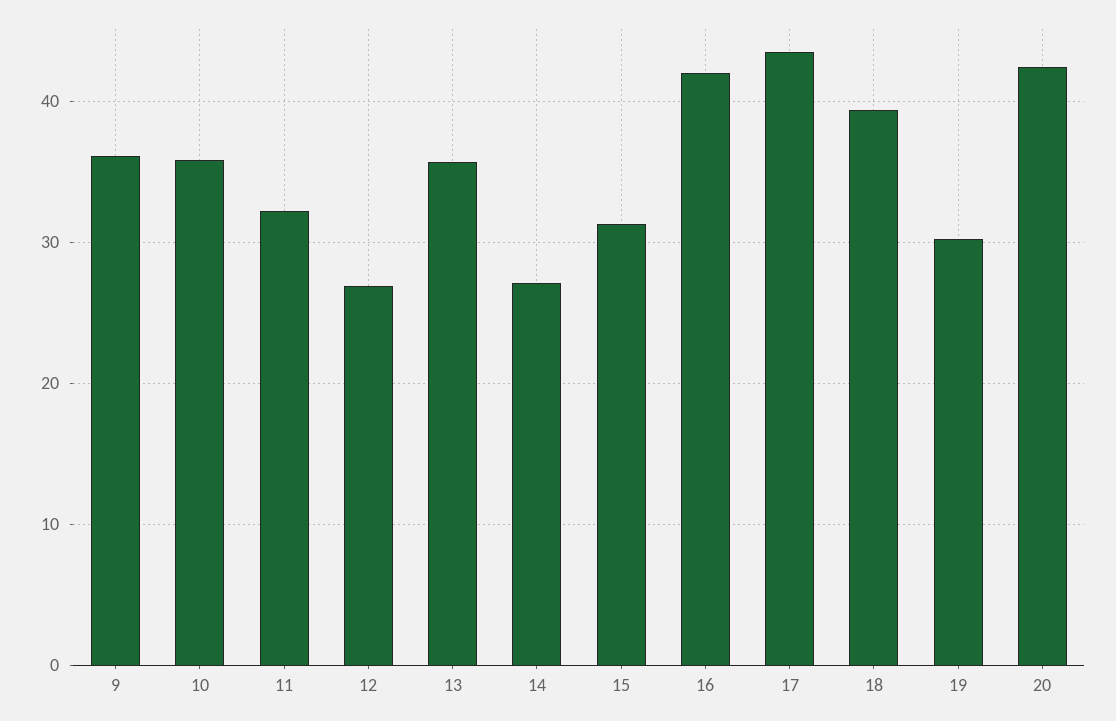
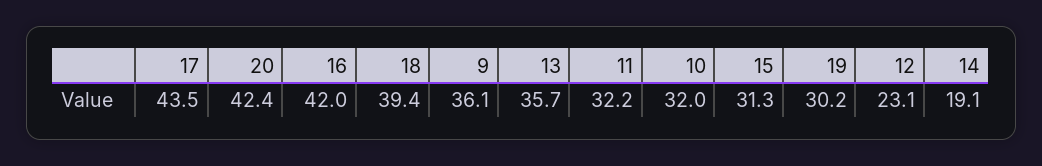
  {
    "9": 36.1,
-   "10": 36,
+   "10": 32,
    "11": 32.2,
-   "12": 27,
+   "12": 23.1,
    "13": 35.7,
-   "14": 27,
+   "14": 19.1,
    "15": 31.3,
    "16": 42,
    "17": 43.5,
    "18": 39.4,
    "19": 30.2,
    "20": 42.4
  }

